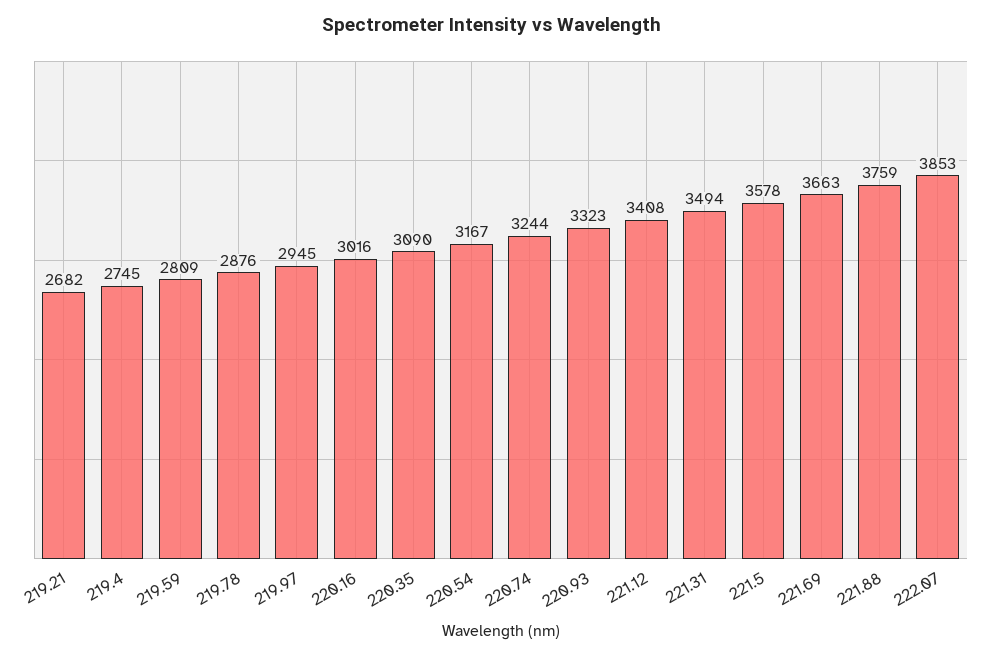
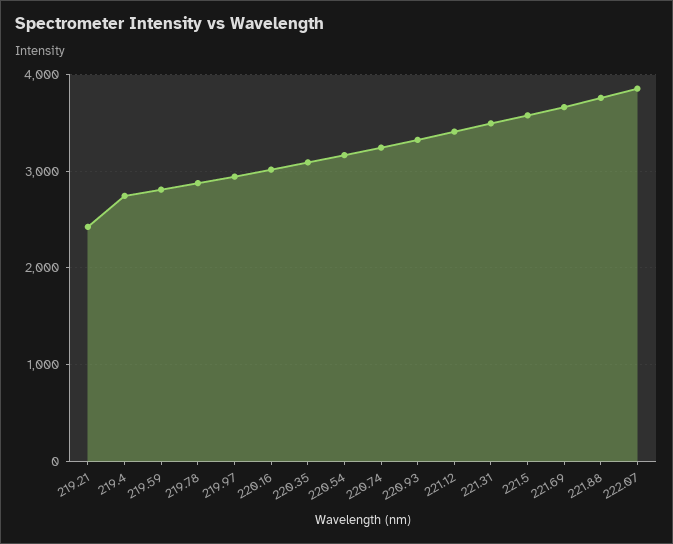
  {
-   "219.21": 2682,
+   "219.21": 2400,
    "219.4": 2745,
    "219.59": 2809,
    "219.78": 2876,
    "219.97": 2945,
    "220.16": 3016,
    "220.35": 3090,
    "220.54": 3167,
    "220.74": 3244,
    "220.93": 3323,
    "221.12": 3408,
    "221.31": 3494,
    "221.5": 3578,
    "221.69": 3663,
    "221.88": 3759,
    "222.07": 3853
  }

